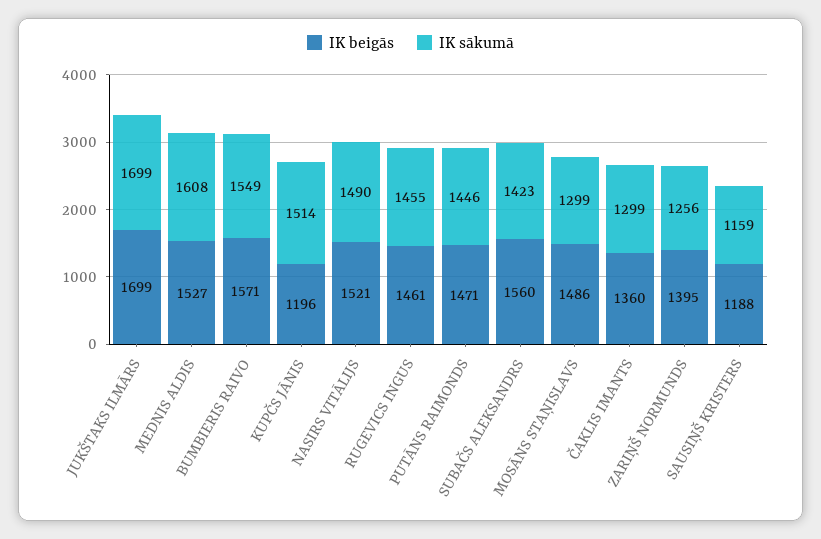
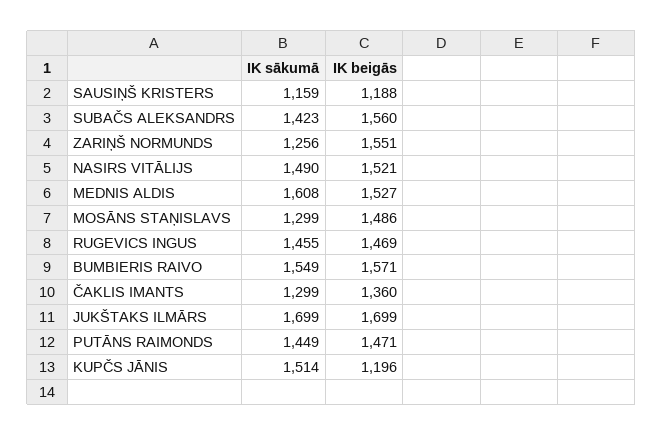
  {
    "IK beigās": {
      "JUKŠTAKS ILMĀRS": 1699,
      "MEDNIS ALDIS": 1527,
      "BUMBIERIS RAIVO": 1571,
      "KUPČS JĀNIS": 1196,
      "NASIRS VITĀLIJS": 1521,
-     "RUGEVICS INGUS": 1461,
+     "RUGEVICS INGUS": 1469,
      "PUTĀNS RAIMONDS": 1471,
      "SUBAČS ALEKSANDRS": 1560,
      "MOSĀNS STAŅISLAVS": 1486,
      "ČAKLIS IMANTS": 1360,
-     "ZARIŅŠ NORMUNDS": 1395,
+     "ZARIŅŠ NORMUNDS": 1551,
      "SAUSIŅŠ KRISTERS": 1188
    },
    "IK sākumā": {
      "JUKŠTAKS ILMĀRS": 1699,
      "MEDNIS ALDIS": 1608,
      "BUMBIERIS RAIVO": 1549,
      "KUPČS JĀNIS": 1514,
      "NASIRS VITĀLIJS": 1490,
      "RUGEVICS INGUS": 1455,
-     "PUTĀNS RAIMONDS": 1446,
+     "PUTĀNS RAIMONDS": 1449,
      "SUBAČS ALEKSANDRS": 1423,
      "MOSĀNS STAŅISLAVS": 1299,
      "ČAKLIS IMANTS": 1299,
      "ZARIŅŠ NORMUNDS": 1256,
      "SAUSIŅŠ KRISTERS": 1159
    }
  }

